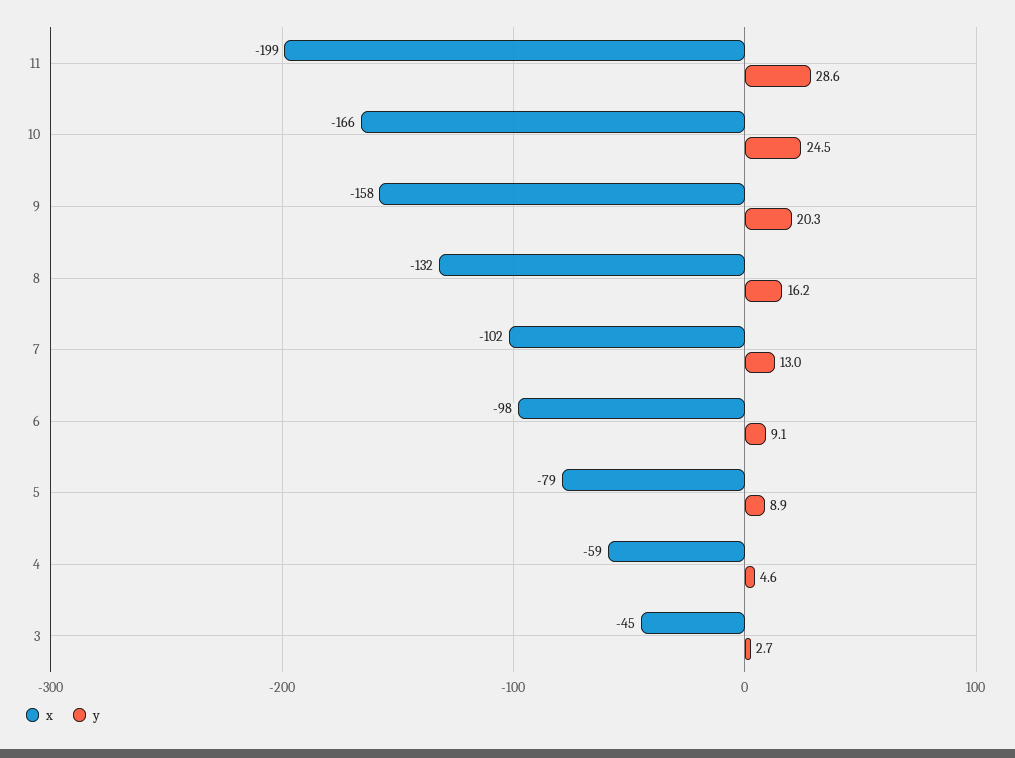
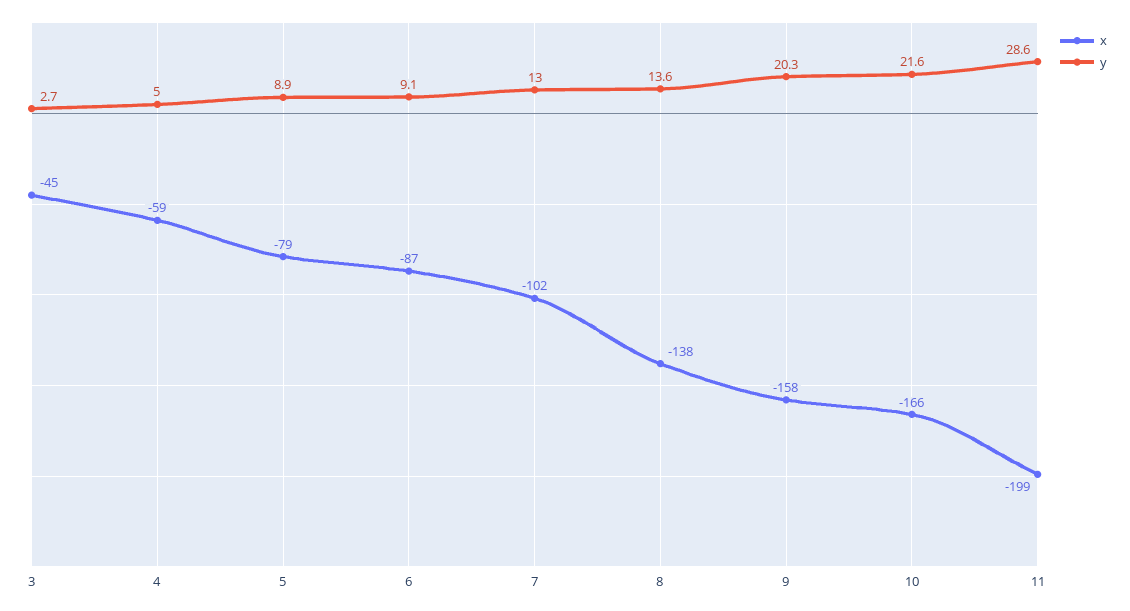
  {
    "x": {
      "11": -199,
      "10": -166,
      "9": -158,
-     "8": -132,
+     "8": -138,
      "7": -102,
-     "6": -98,
+     "6": -87,
      "5": -79,
      "4": -59,
      "3": -45
    },
    "y": {
      "11": 28.6,
-     "10": 24.5,
+     "10": 21.6,
      "9": 20.3,
-     "8": 16.2,
+     "8": 13.6,
      "7": 13,
      "6": 9.1,
      "5": 8.9,
-     "4": 4.6,
+     "4": 5,
      "3": 2.7
    }
  }

